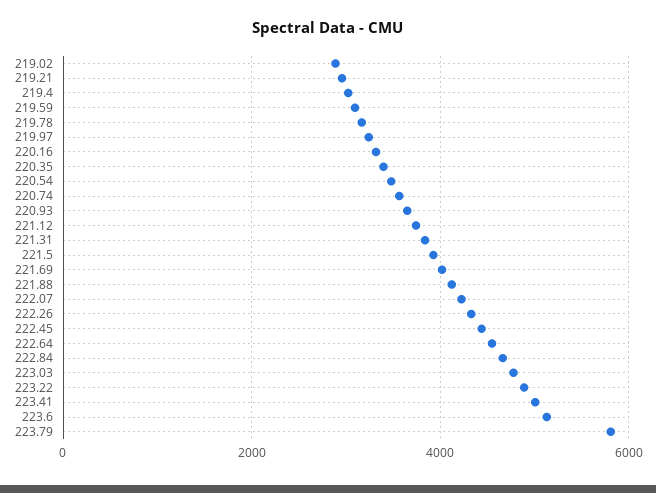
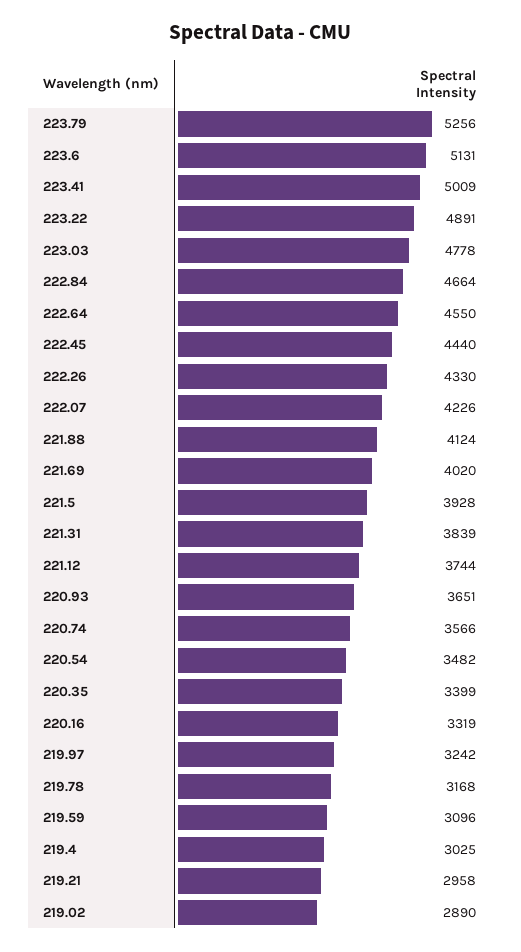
  {
    "219.02": 2890,
    "219.21": 2958,
    "219.4": 3025,
    "219.59": 3096,
    "219.78": 3168,
    "219.97": 3242,
    "220.16": 3319,
    "220.35": 3399,
    "220.54": 3482,
    "220.74": 3566,
    "220.93": 3651,
    "221.12": 3744,
    "221.31": 3839,
    "221.5": 3928,
    "221.69": 4020,
    "221.88": 4124,
    "222.07": 4226,
    "222.26": 4330,
    "222.45": 4440,
    "222.64": 4550,
    "222.84": 4664,
    "223.03": 4778,
    "223.22": 4891,
    "223.41": 5009,
    "223.6": 5131,
-   "223.79": 5800
+   "223.79": 5256
  }

